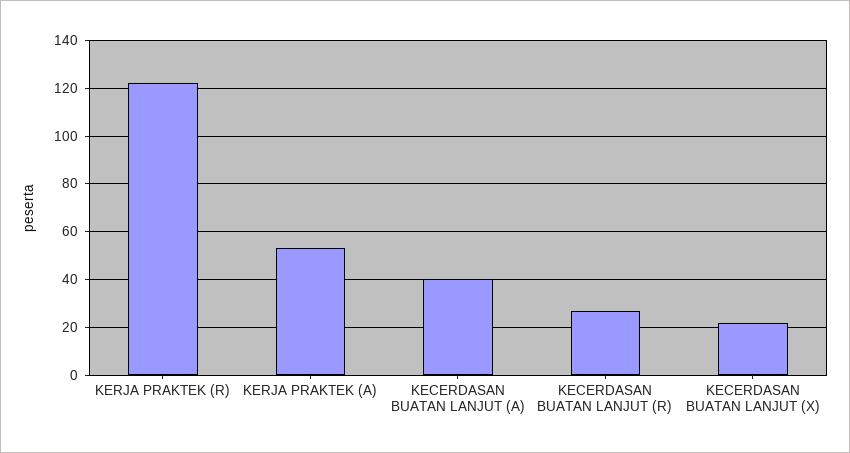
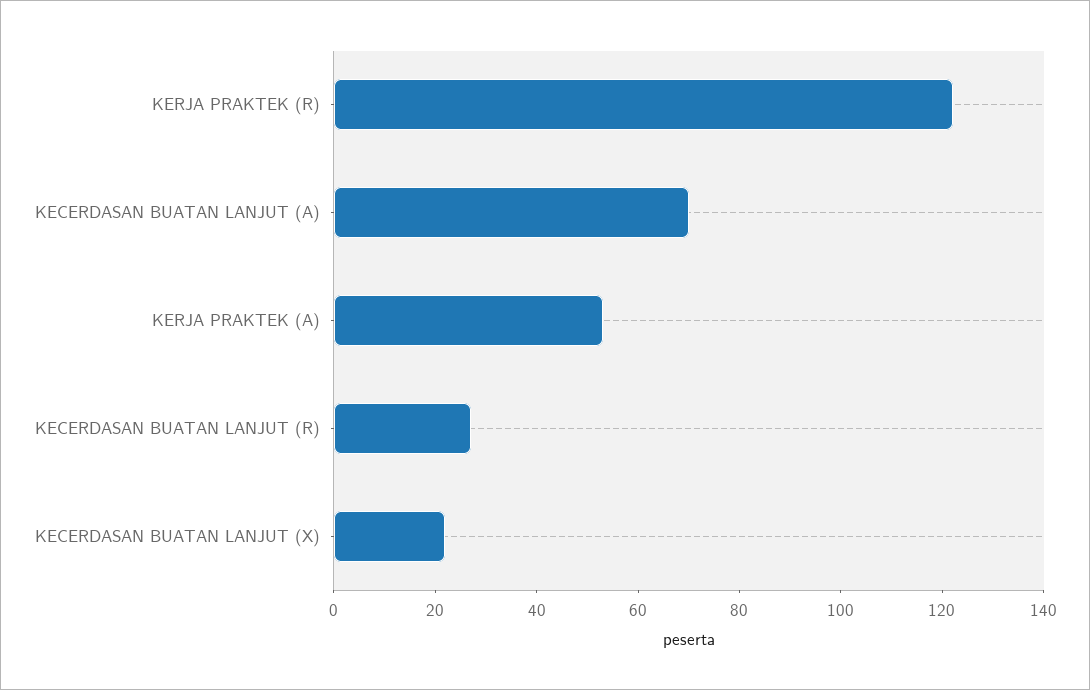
  {
    "KERJA PRAKTEK (R)": 120,
    "KERJA PRAKTEK (A)": 55,
-   "KECERDASAN BUATAN LANJUT (A)": 40,
+   "KECERDASAN BUATAN LANJUT (A)": 70,
    "KECERDASAN BUATAN LANJUT (R)": 25,
    "KECERDASAN BUATAN LANJUT (X)": 20
  }

